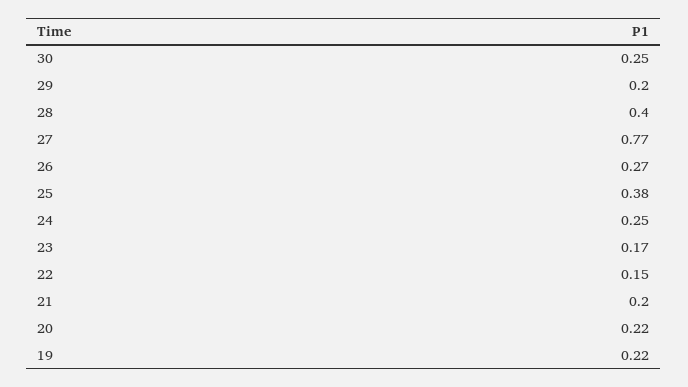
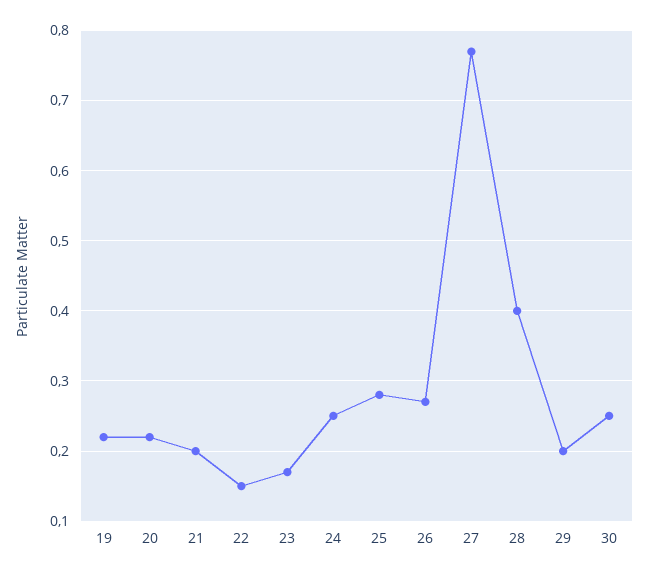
  {
    "30": 0.25,
    "29": 0.2,
    "28": 0.4,
    "27": 0.77,
    "26": 0.27,
-   "25": 0.38,
+   "25": 0.28,
    "24": 0.25,
    "23": 0.17,
    "22": 0.15,
    "21": 0.2,
    "20": 0.22,
    "19": 0.22
  }

